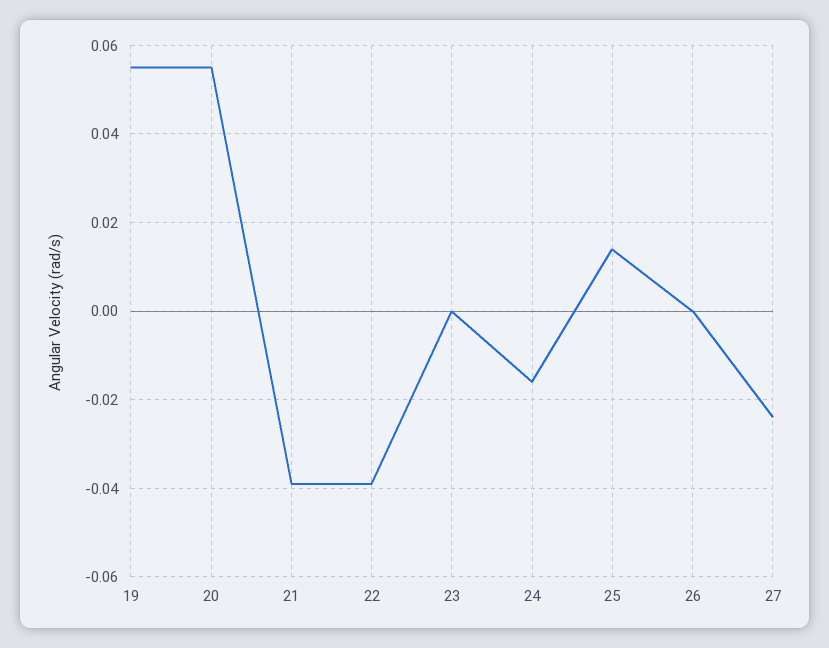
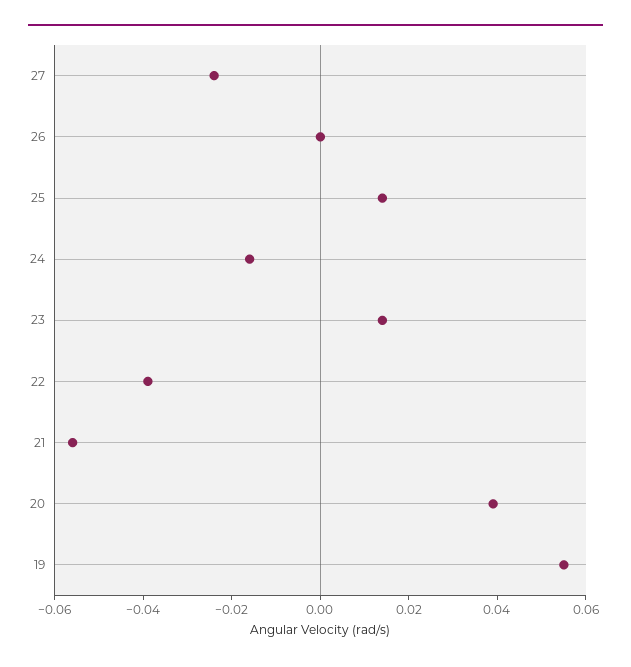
  {
    "19": 0.055,
-   "20": 0.055,
+   "20": 0.04,
-   "21": -0.04,
+   "21": -0.055,
    "22": -0.04,
-   "23": 0,
+   "23": 0.015,
    "24": -0.015,
    "25": 0.015,
    "26": 0,
    "27": -0.025
  }

